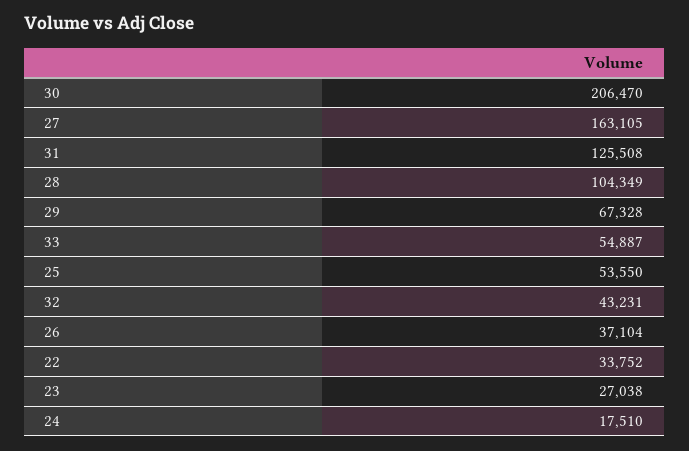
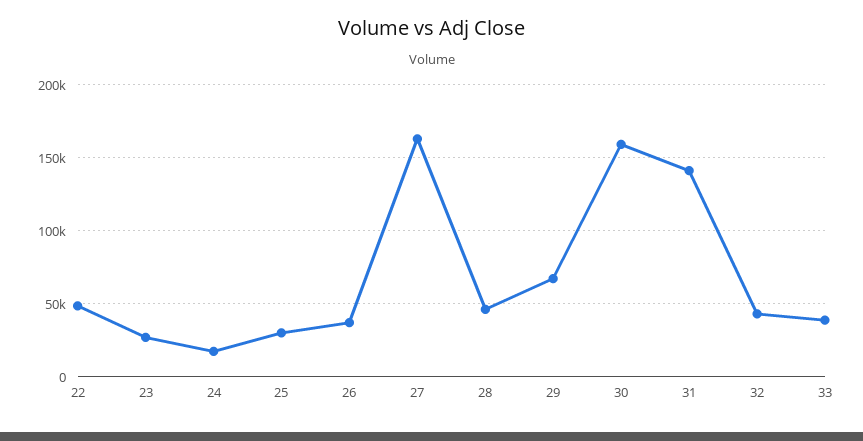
  {
-   "30": 206470,
+   "30": 160000,
    "27": 163105,
-   "31": 125508,
+   "31": 140000,
-   "28": 104349,
+   "28": 45000,
    "29": 67328,
-   "33": 54887,
+   "33": 40000,
-   "25": 53550,
+   "25": 30000,
    "32": 43231,
    "26": 37104,
-   "22": 33752,
+   "22": 50000,
    "23": 27038,
    "24": 17510
  }

